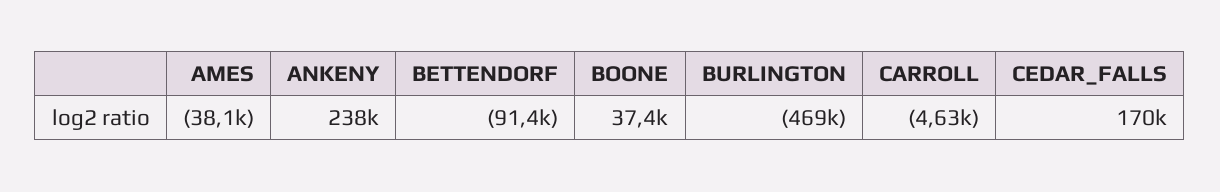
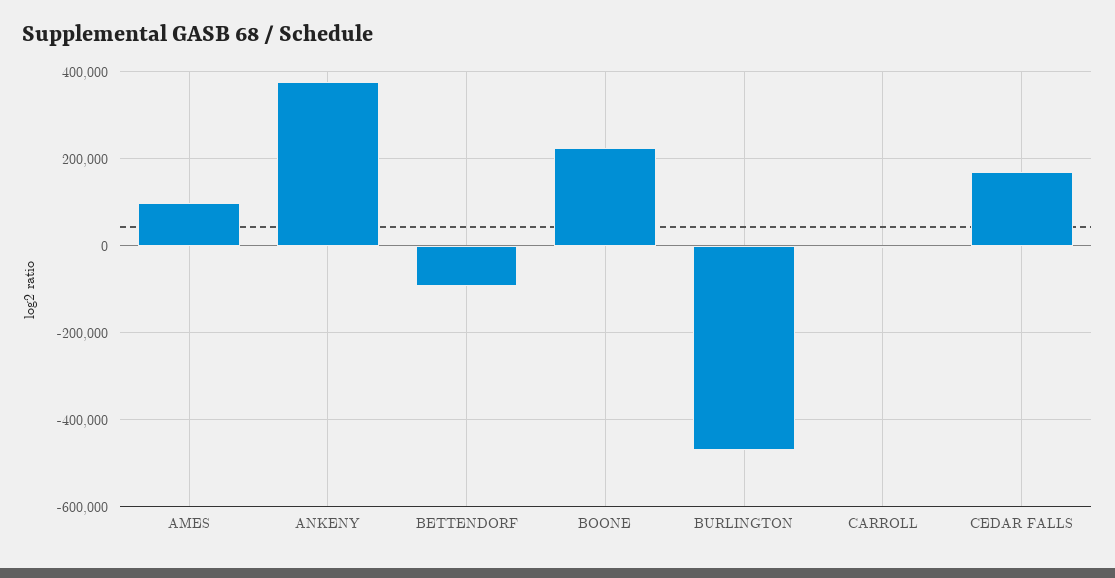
  {
-   "AMES": -38100,
+   "AMES": 100000,
-   "ANKENY": 238000,
+   "ANKENY": 380000,
    "BETTENDORF": -91400,
-   "BOONE": 37400,
+   "BOONE": 220000,
    "BURLINGTON": -469000,
    "CARROLL": -4630,
    "CEDAR_FALLS": 170000
  }

